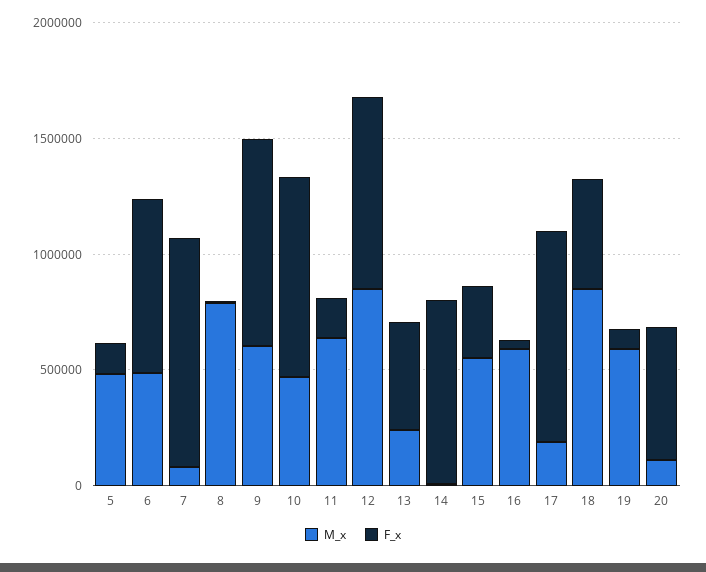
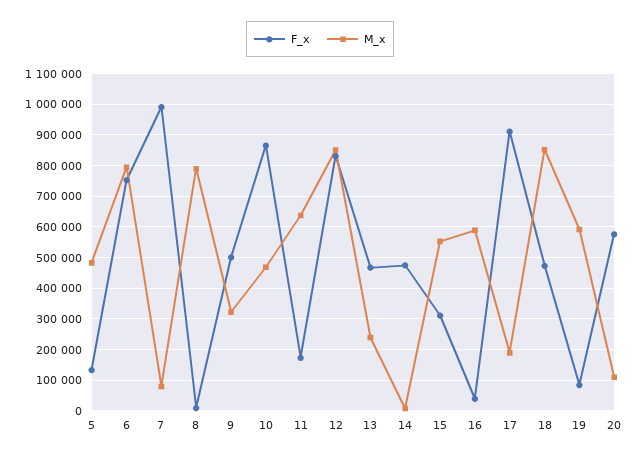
  {
    "M_x": {
      "5": 480000,
-     "6": 500000,
+     "6": 800000,
      "7": 80000,
      "8": 780000,
-     "9": 600000,
+     "9": 320000,
      "10": 460000,
      "11": 640000,
      "12": 860000,
      "13": 240000,
      "14": 0,
      "15": 560000,
      "16": 580000,
      "17": 180000,
      "18": 860000,
      "19": 600000,
      "20": 100000
    },
    "F_x": {
      "5": 140000,
      "6": 760000,
      "7": 1000000,
      "8": 0,
-     "9": 900000,
+     "9": 500000,
      "10": 860000,
      "11": 180000,
      "12": 840000,
      "13": 460000,
-     "14": 800000,
+     "14": 480000,
      "15": 320000,
      "16": 40000,
      "17": 920000,
      "18": 480000,
      "19": 80000,
      "20": 580000
    }
  }

